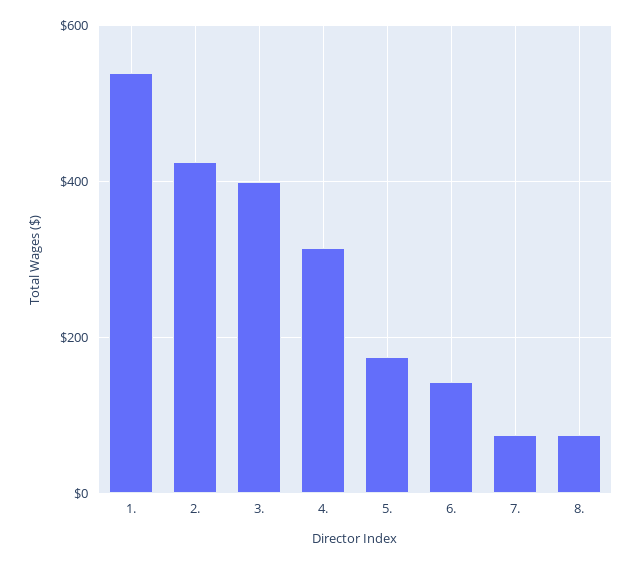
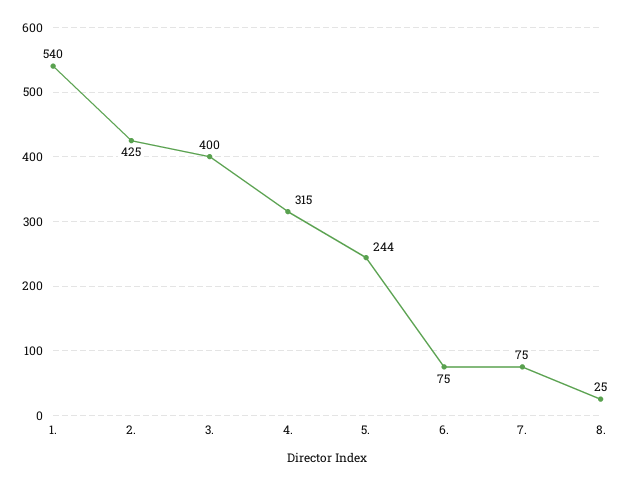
  {
    "1.": 540,
    "2.": 425,
    "3.": 400,
    "4.": 315,
-   "5.": 180,
+   "5.": 244,
-   "6.": 140,
+   "6.": 75,
    "7.": 75,
-   "8.": 80
+   "8.": 25
  }

